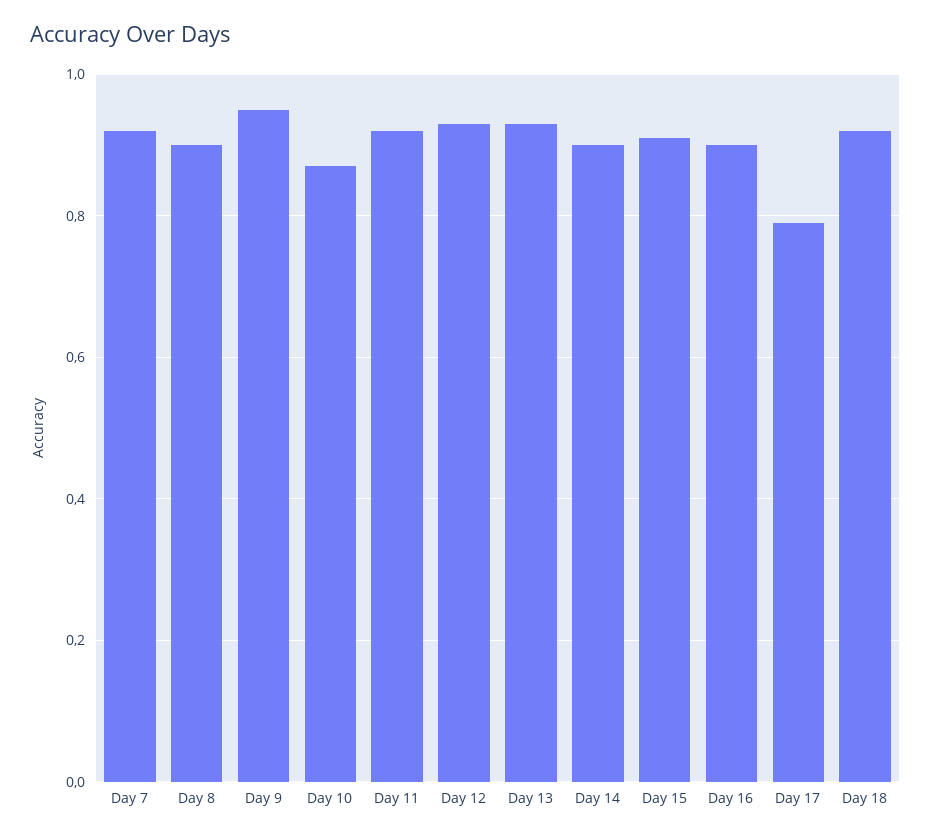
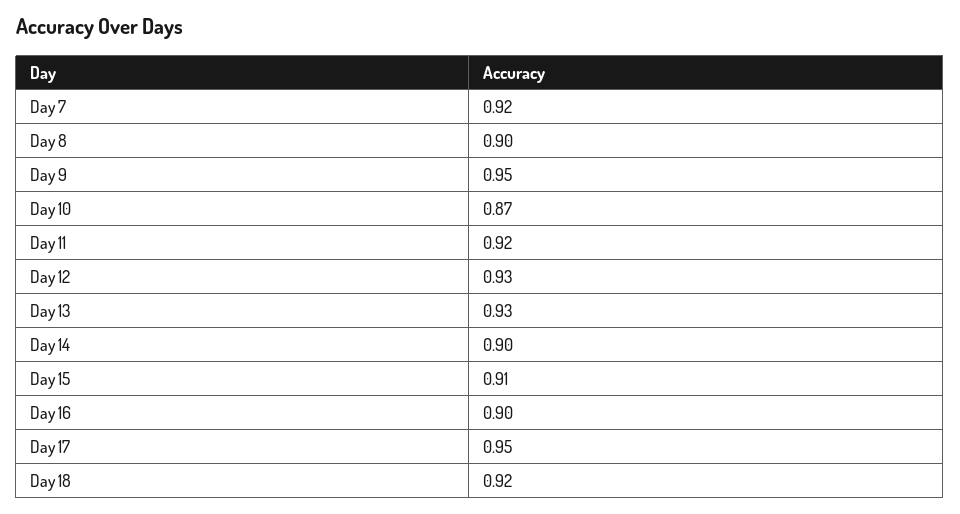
  {
    "Day 7": 0.92,
    "Day 8": 0.9,
    "Day 9": 0.95,
    "Day 10": 0.87,
    "Day 11": 0.92,
    "Day 12": 0.93,
    "Day 13": 0.93,
    "Day 14": 0.9,
    "Day 15": 0.91,
    "Day 16": 0.9,
-   "Day 17": 0.8,
+   "Day 17": 0.95,
    "Day 18": 0.92
  }

